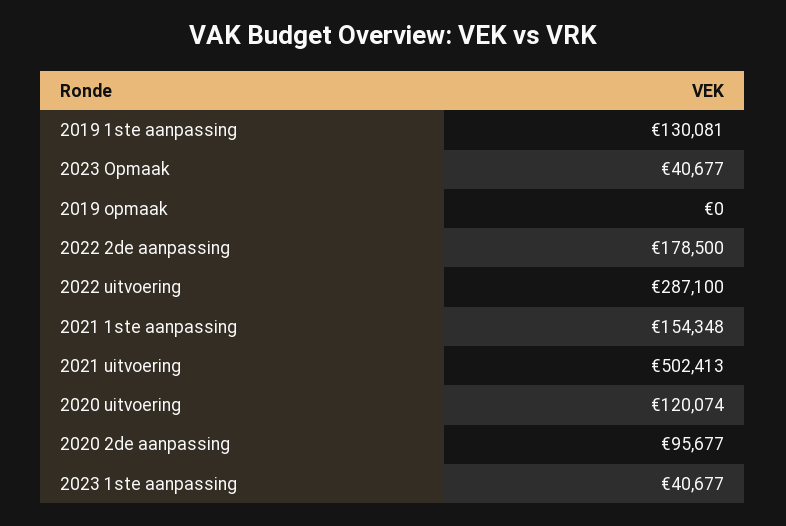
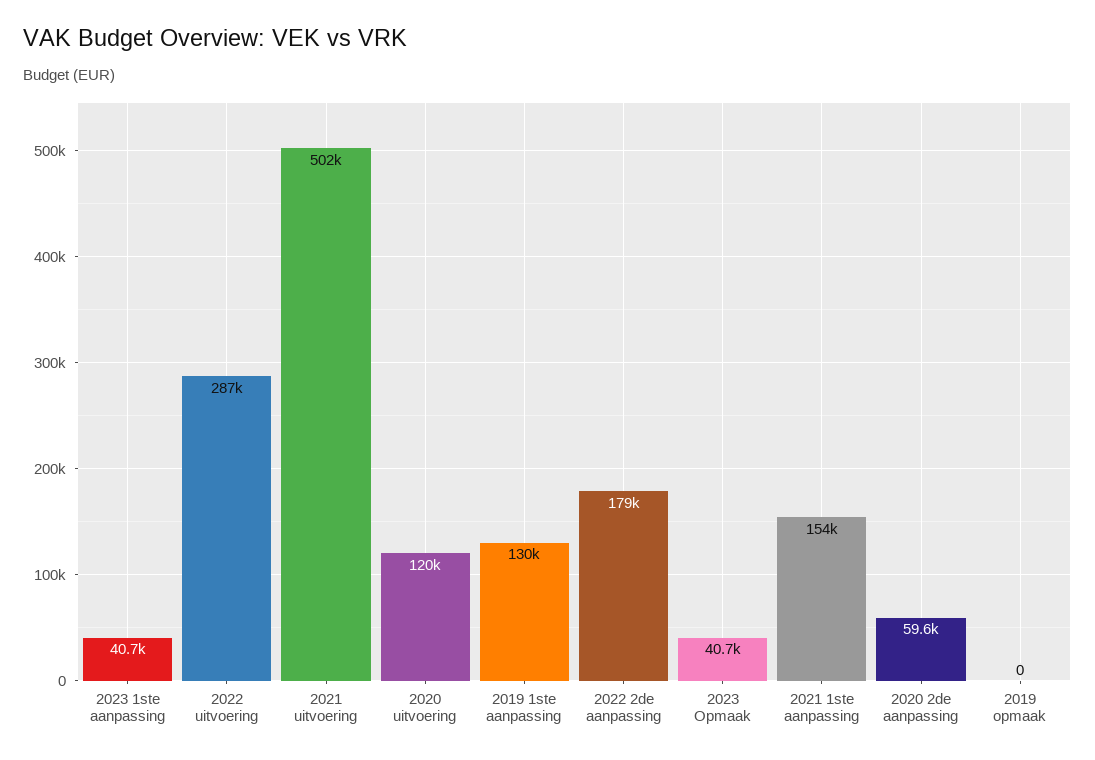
  {
    "2019 1ste aanpassing": 130081,
    "2023 Opmaak": 40677,
    "2019 opmaak": 0,
    "2022 2de aanpassing": 178500,
    "2022 uitvoering": 287100,
    "2021 1ste aanpassing": 154348,
    "2021 uitvoering": 502413,
    "2020 uitvoering": 120074,
-   "2020 2de aanpassing": 95677,
+   "2020 2de aanpassing": 59600,
    "2023 1ste aanpassing": 40677
  }

